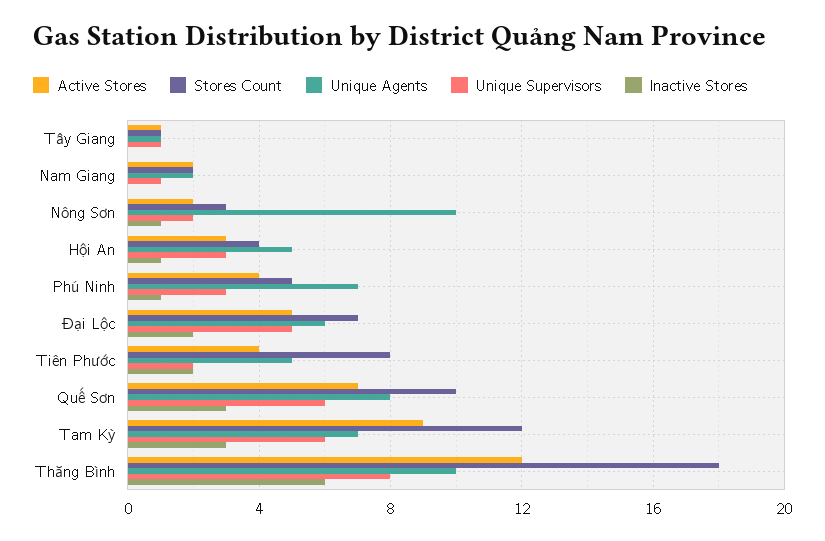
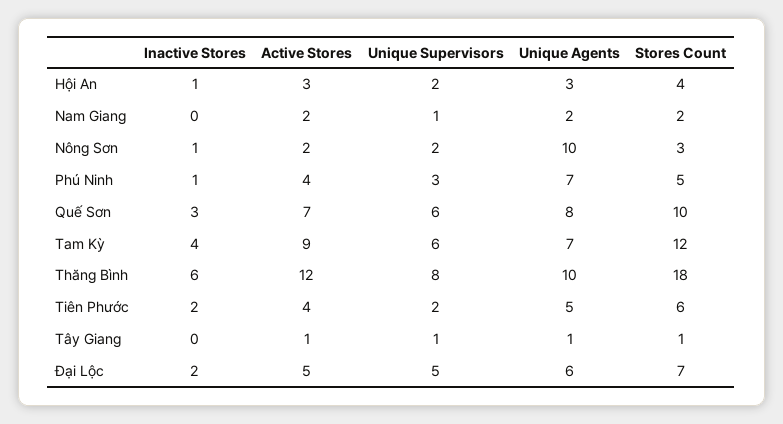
  {
    "Active Stores": {
      "Tây Giang": 1,
      "Nam Giang": 2,
      "Nông Sơn": 2,
      "Hội An": 3,
      "Phú Ninh": 4,
      "Đại Lộc": 5,
      "Tiên Phước": 4,
      "Quế Sơn": 7,
      "Tam Kỳ": 9,
      "Thăng Bình": 12
    },
    "Stores Count": {
      "Tây Giang": 1,
      "Nam Giang": 2,
      "Nông Sơn": 3,
      "Hội An": 4,
      "Phú Ninh": 5,
      "Đại Lộc": 7,
-     "Tiên Phước": 8,
+     "Tiên Phước": 6,
      "Quế Sơn": 10,
      "Tam Kỳ": 12,
      "Thăng Bình": 18
    },
    "Unique Agents": {
      "Tây Giang": 1,
      "Nam Giang": 2,
      "Nông Sơn": 10,
-     "Hội An": 5,
+     "Hội An": 3,
      "Phú Ninh": 7,
      "Đại Lộc": 6,
      "Tiên Phước": 5,
      "Quế Sơn": 8,
      "Tam Kỳ": 7,
      "Thăng Bình": 10
    },
    "Unique Supervisors": {
      "Tây Giang": 1,
      "Nam Giang": 1,
      "Nông Sơn": 2,
-     "Hội An": 3,
+     "Hội An": 2,
      "Phú Ninh": 3,
      "Đại Lộc": 5,
      "Tiên Phước": 2,
      "Quế Sơn": 6,
      "Tam Kỳ": 6,
      "Thăng Bình": 8
    },
    "Inactive Stores": {
      "Tây Giang": 0,
      "Nam Giang": 0,
      "Nông Sơn": 1,
      "Hội An": 1,
      "Phú Ninh": 1,
      "Đại Lộc": 2,
      "Tiên Phước": 2,
      "Quế Sơn": 3,
-     "Tam Kỳ": 3,
+     "Tam Kỳ": 4,
      "Thăng Bình": 6
    }
  }

